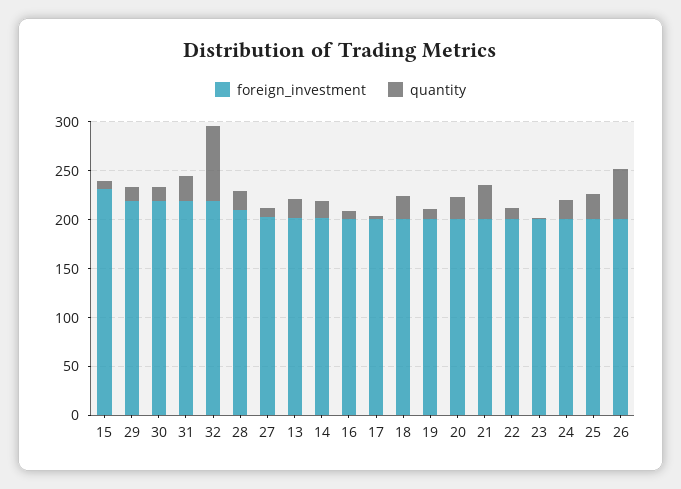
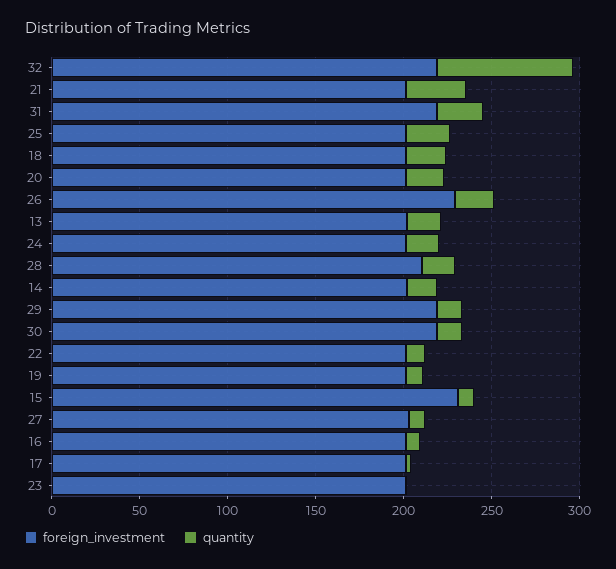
  {
    "foreign_investment": {
      "15": 230,
      "29": 220,
      "30": 220,
      "31": 220,
      "32": 220,
      "28": 210,
      "27": 200,
      "13": 200,
      "14": 200,
      "16": 200,
      "17": 200,
      "18": 200,
      "19": 200,
      "20": 200,
      "21": 200,
      "22": 200,
      "23": 200,
      "24": 200,
      "25": 200,
-     "26": 200
+     "26": 230
    },
    "quantity": {
      "15": 10,
      "29": 10,
      "30": 10,
      "31": 30,
      "32": 80,
      "28": 20,
      "27": 10,
      "13": 20,
      "14": 20,
      "16": 10,
      "17": 0,
      "18": 20,
      "19": 10,
      "20": 20,
      "21": 30,
      "22": 10,
      "23": 0,
      "24": 20,
      "25": 30,
-     "26": 50
+     "26": 20
    }
  }

